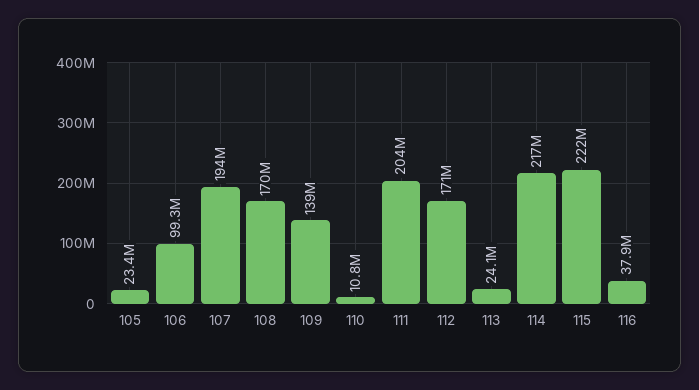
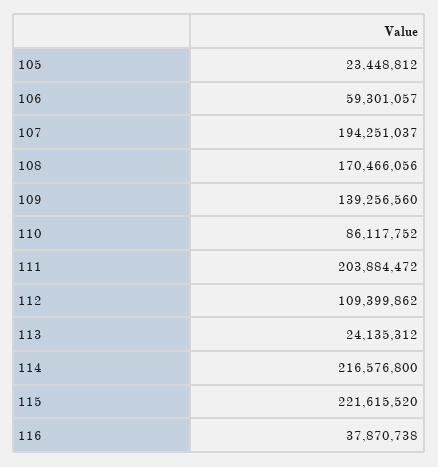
  {
    "105": 23448812,
-   "106": 99300000,
+   "106": 59301057,
    "107": 194251037,
    "108": 170466056,
    "109": 139256560,
-   "110": 10800000,
+   "110": 86117752,
    "111": 203884472,
-   "112": 171000000,
+   "112": 109399862,
    "113": 24135312,
    "114": 216576800,
    "115": 221615520,
    "116": 37870738
  }

